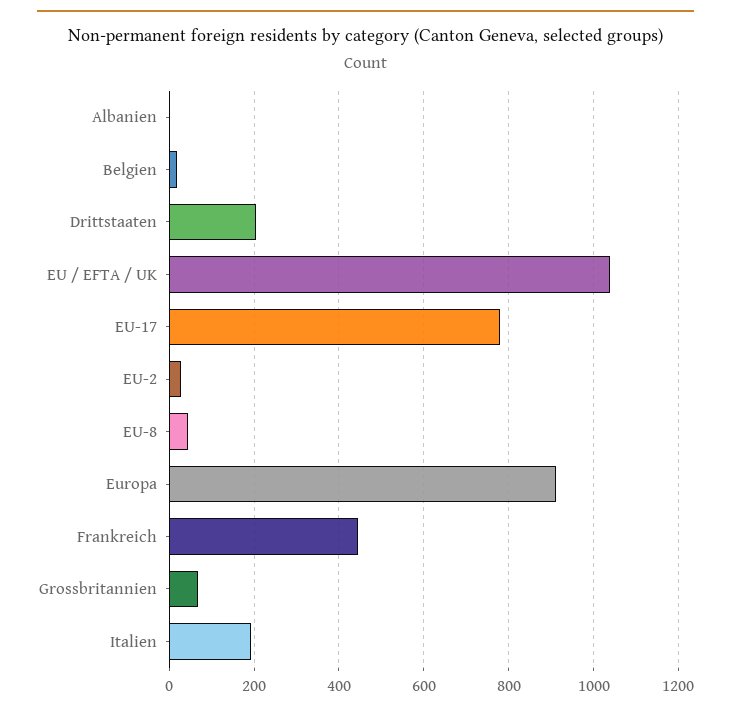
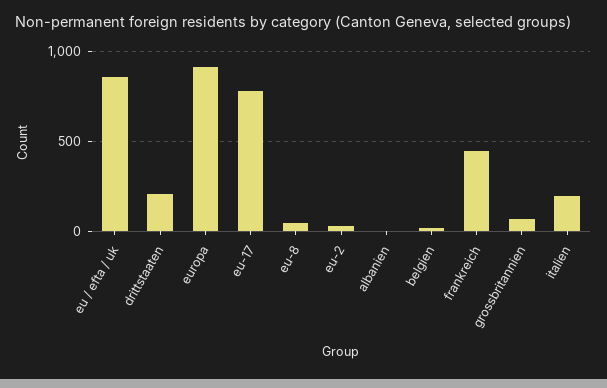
  {
    "Albanien": 0,
    "Belgien": 20,
    "Drittstaaten": 200,
-   "EU / EFTA / UK": 1040,
+   "EU / EFTA / UK": 850,
    "EU-17": 780,
    "EU-2": 20,
    "EU-8": 40,
    "Europa": 920,
    "Frankreich": 440,
    "Grossbritannien": 60,
    "Italien": 200
  }

